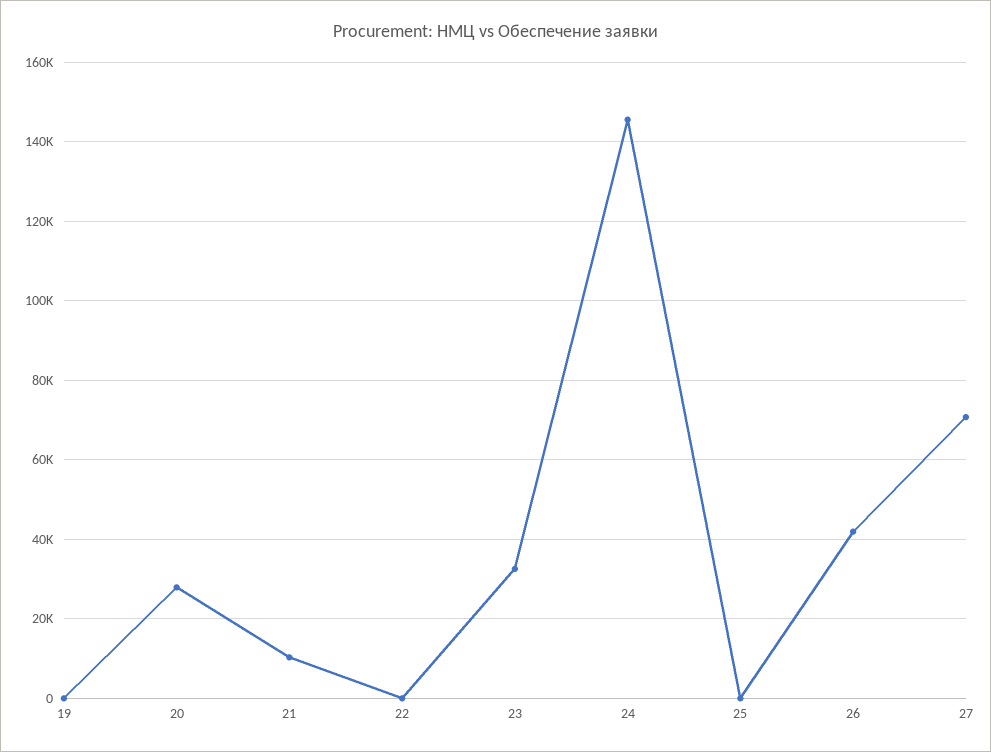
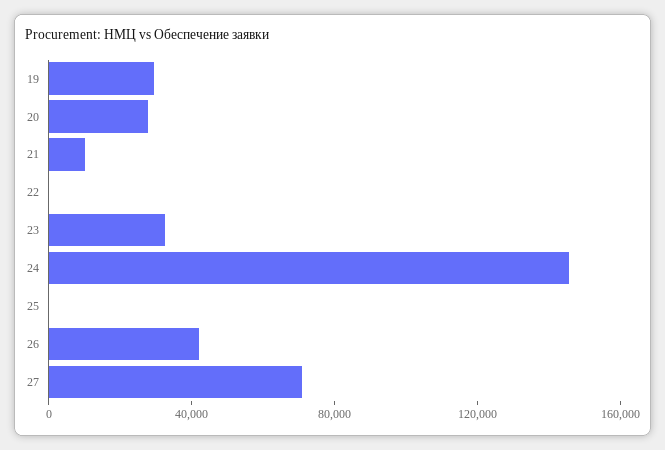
  {
-   "19": 0,
+   "19": 30000,
    "20": 28000,
    "21": 10000,
    "22": 0,
    "23": 32000,
    "24": 146000,
    "25": 0,
    "26": 42000,
    "27": 70000
  }

